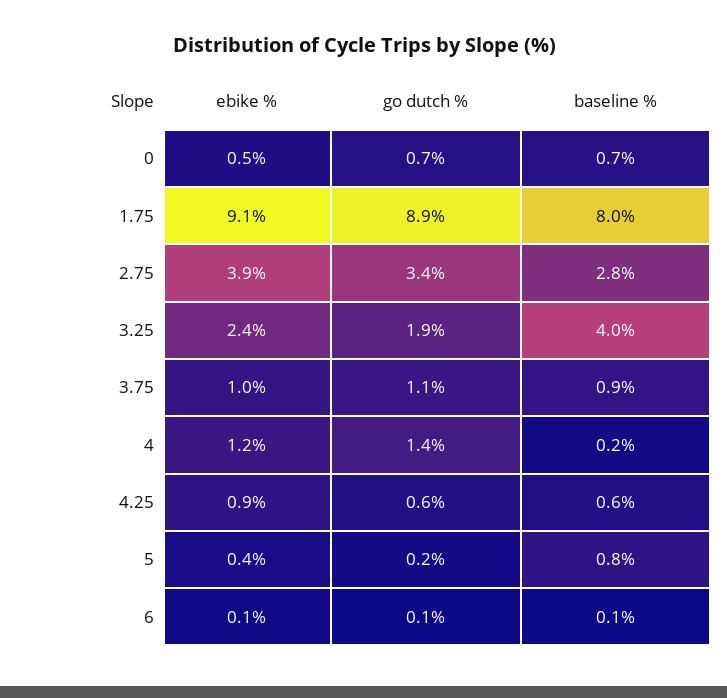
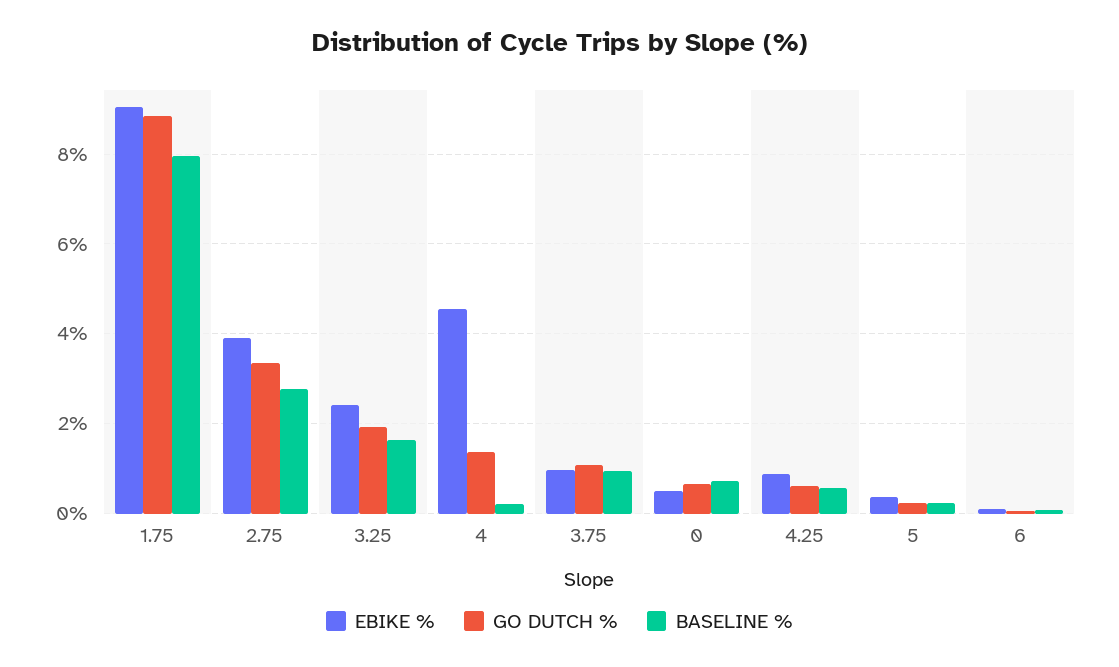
  {
    "ebike %": {
      "0": 0.5,
      "1.75": 9.1,
      "2.75": 3.9,
      "3.25": 2.4,
      "3.75": 1,
-     "4": 1.2,
+     "4": 4.6,
      "4.25": 0.9,
      "5": 0.4,
      "6": 0.1
    },
    "go dutch %": {
      "0": 0.7,
      "1.75": 8.9,
      "2.75": 3.4,
      "3.25": 1.9,
      "3.75": 1.1,
      "4": 1.4,
      "4.25": 0.6,
      "5": 0.2,
      "6": 0.1
    },
    "baseline %": {
      "0": 0.7,
      "1.75": 8,
      "2.75": 2.8,
-     "3.25": 4,
+     "3.25": 1.6,
      "3.75": 0.9,
      "4": 0.2,
      "4.25": 0.6,
-     "5": 0.8,
+     "5": 0.2,
      "6": 0.1
    }
  }

